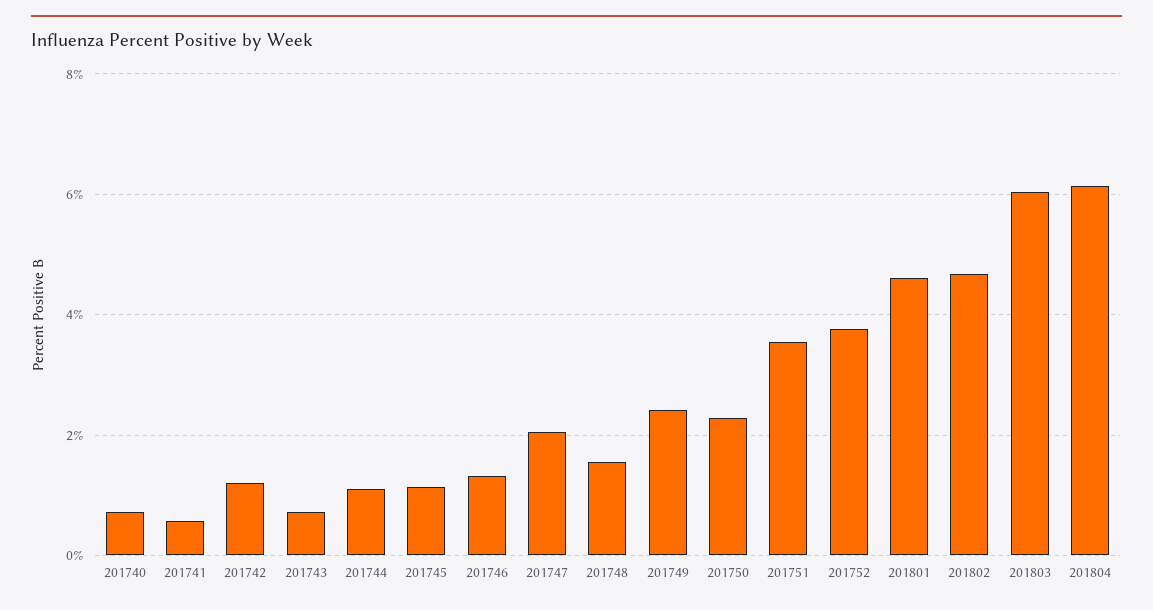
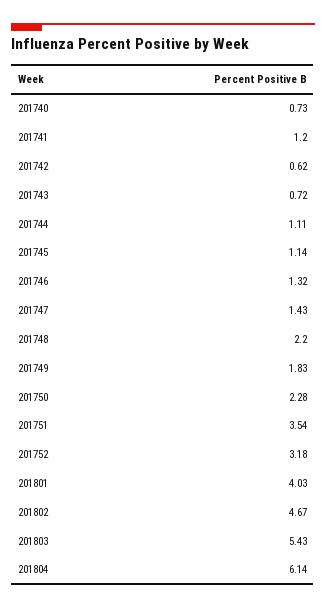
  {
    "201740": 0.73,
-   "201741": 0.6,
+   "201741": 1.2,
-   "201742": 1.2,
+   "201742": 0.62,
    "201743": 0.72,
    "201744": 1.11,
    "201745": 1.14,
    "201746": 1.32,
-   "201747": 2,
+   "201747": 1.43,
-   "201748": 1.6,
+   "201748": 2.2,
-   "201749": 2.4,
+   "201749": 1.83,
    "201750": 2.28,
    "201751": 3.54,
-   "201752": 3.8,
+   "201752": 3.18,
-   "201801": 4.6,
+   "201801": 4.03,
    "201802": 4.67,
-   "201803": 6,
+   "201803": 5.43,
    "201804": 6.14
  }

